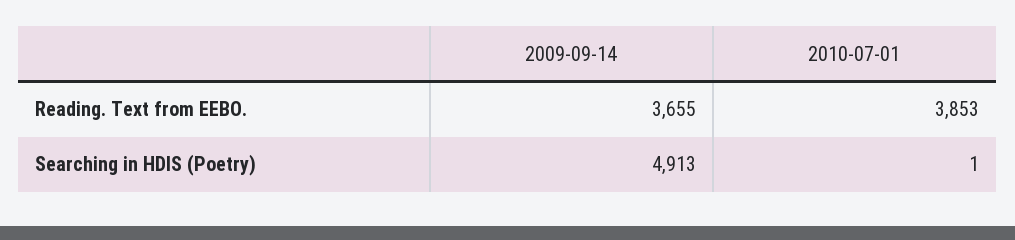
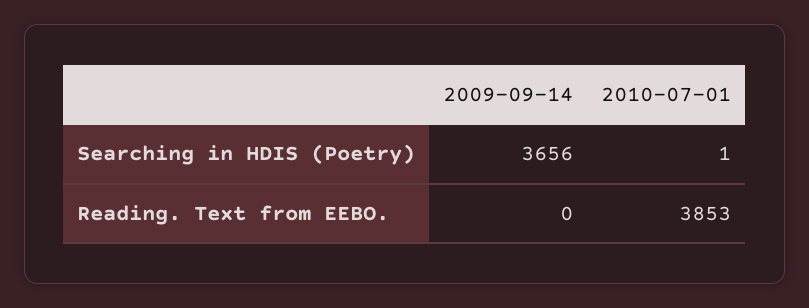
  {
    "2009-09-14": {
-     "Reading. Text from EEBO.": 3655,
+     "Reading. Text from EEBO.": 0,
-     "Searching in HDIS (Poetry)": 4913
+     "Searching in HDIS (Poetry)": 3656
    },
    "2010-07-01": {
      "Reading. Text from EEBO.": 3853,
      "Searching in HDIS (Poetry)": 1
    }
  }

